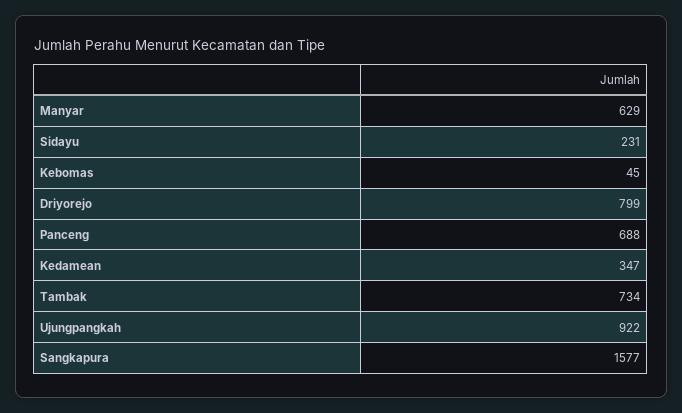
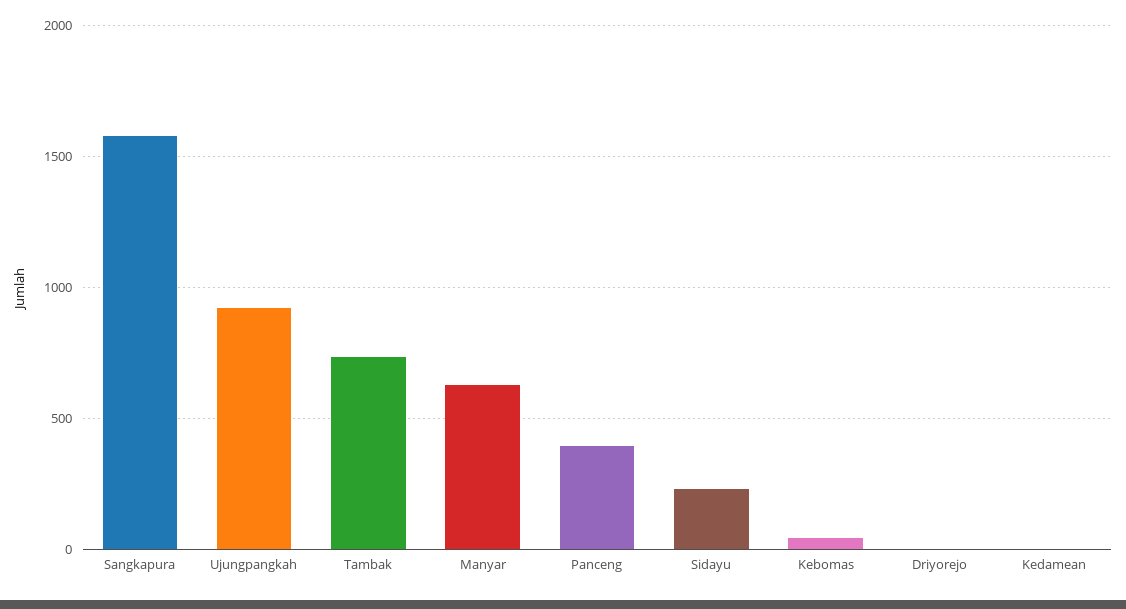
  {
    "Manyar": 629,
    "Sidayu": 231,
    "Kebomas": 45,
-   "Driyorejo": 799,
+   "Driyorejo": 0,
-   "Panceng": 688,
+   "Panceng": 400,
-   "Kedamean": 347,
+   "Kedamean": 0,
    "Tambak": 734,
    "Ujungpangkah": 922,
    "Sangkapura": 1577
  }

